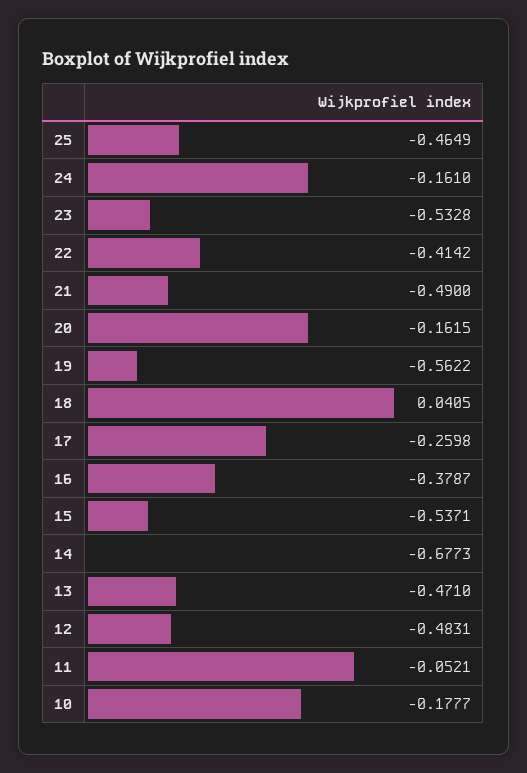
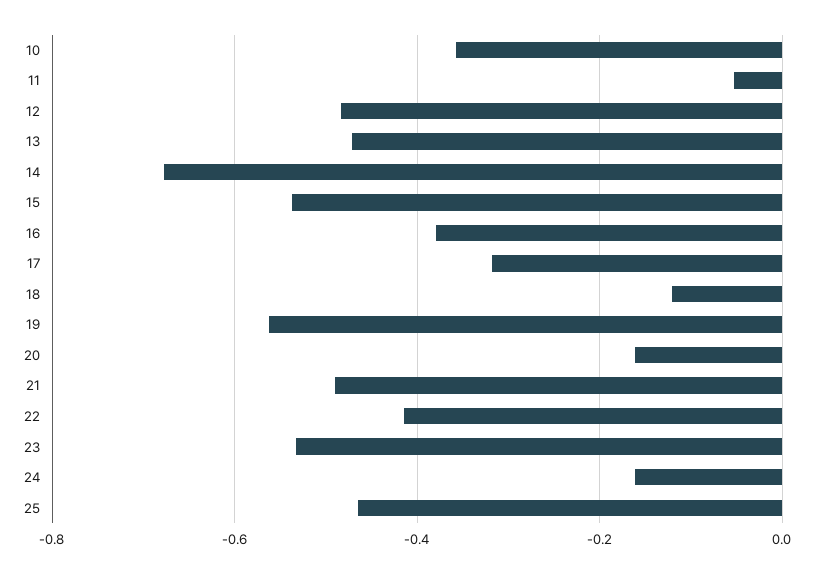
  {
    "25": -0.4649,
    "24": -0.161,
    "23": -0.5328,
    "22": -0.4142,
    "21": -0.49,
    "20": -0.1615,
    "19": -0.5622,
-   "18": 0.0405,
+   "18": -0.12,
-   "17": -0.2598,
+   "17": -0.32,
    "16": -0.3787,
    "15": -0.5371,
    "14": -0.6773,
    "13": -0.471,
    "12": -0.4831,
    "11": -0.0521,
-   "10": -0.1777
+   "10": -0.36
  }

